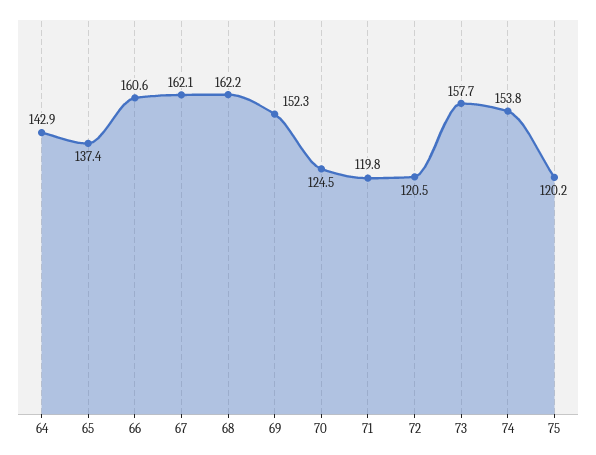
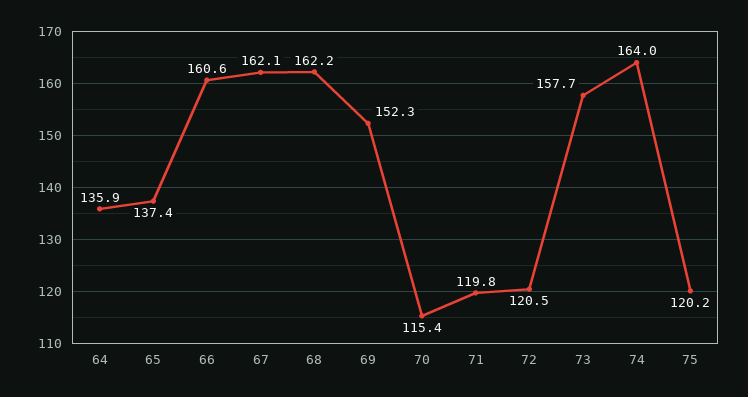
  {
-   "64": 142.9,
+   "64": 135.9,
    "65": 137.4,
    "66": 160.6,
    "67": 162.1,
    "68": 162.2,
    "69": 152.3,
-   "70": 124.5,
+   "70": 115.4,
    "71": 119.8,
    "72": 120.5,
    "73": 157.7,
-   "74": 153.8,
+   "74": 164,
    "75": 120.2
  }

